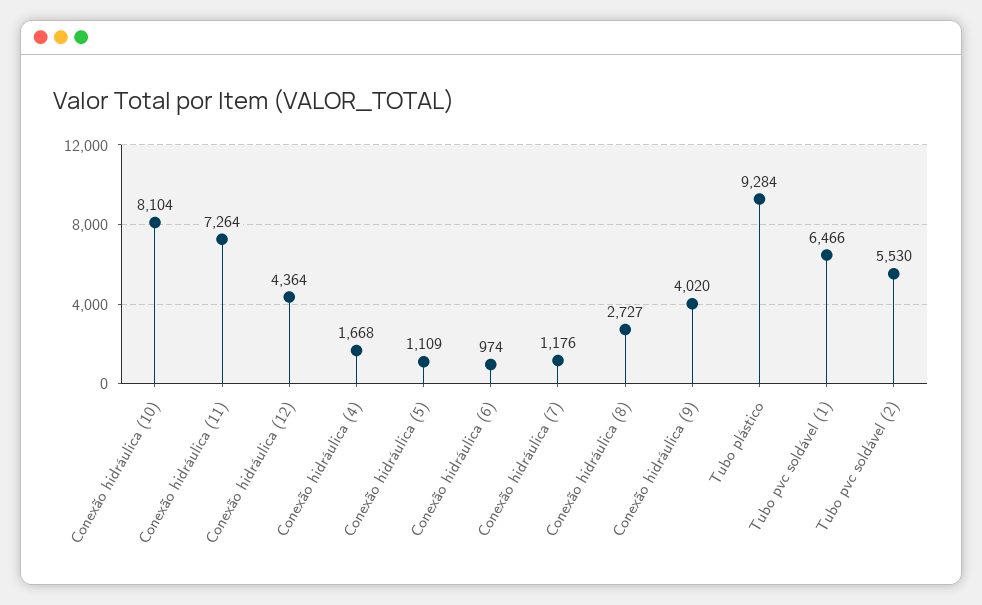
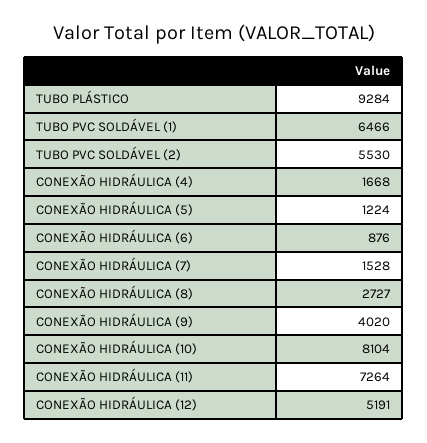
  {
    "Conexão hidráulica (10)": 8104,
    "Conexão hidráulica (11)": 7264,
-   "Conexão hidráulica (12)": 4364,
+   "Conexão hidráulica (12)": 5191,
    "Conexão hidráulica (4)": 1668,
-   "Conexão hidráulica (5)": 1109,
+   "Conexão hidráulica (5)": 1224,
-   "Conexão hidráulica (6)": 974,
+   "Conexão hidráulica (6)": 876,
-   "Conexão hidráulica (7)": 1176,
+   "Conexão hidráulica (7)": 1528,
    "Conexão hidráulica (8)": 2727,
    "Conexão hidráulica (9)": 4020,
    "Tubo plástico": 9284,
    "Tubo pvc soldável (1)": 6466,
    "Tubo pvc soldável (2)": 5530
  }

